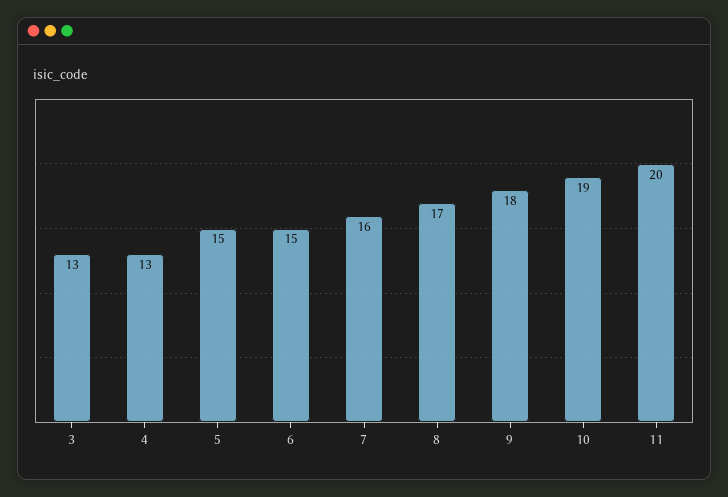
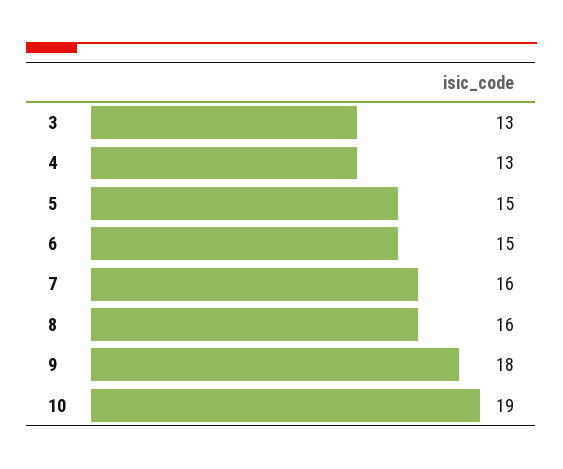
  {
    "3": 13,
    "4": 13,
    "5": 15,
    "6": 15,
    "7": 16,
-   "8": 17,
+   "8": 16,
    "9": 18,
-   "10": 19,
+   "10": 19
-   "11": 20
  }

